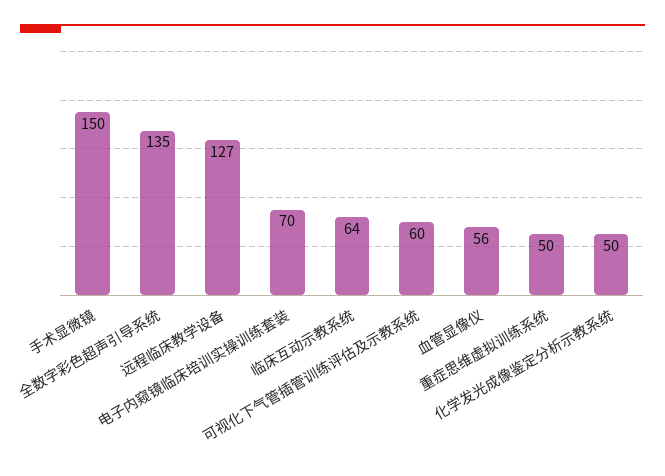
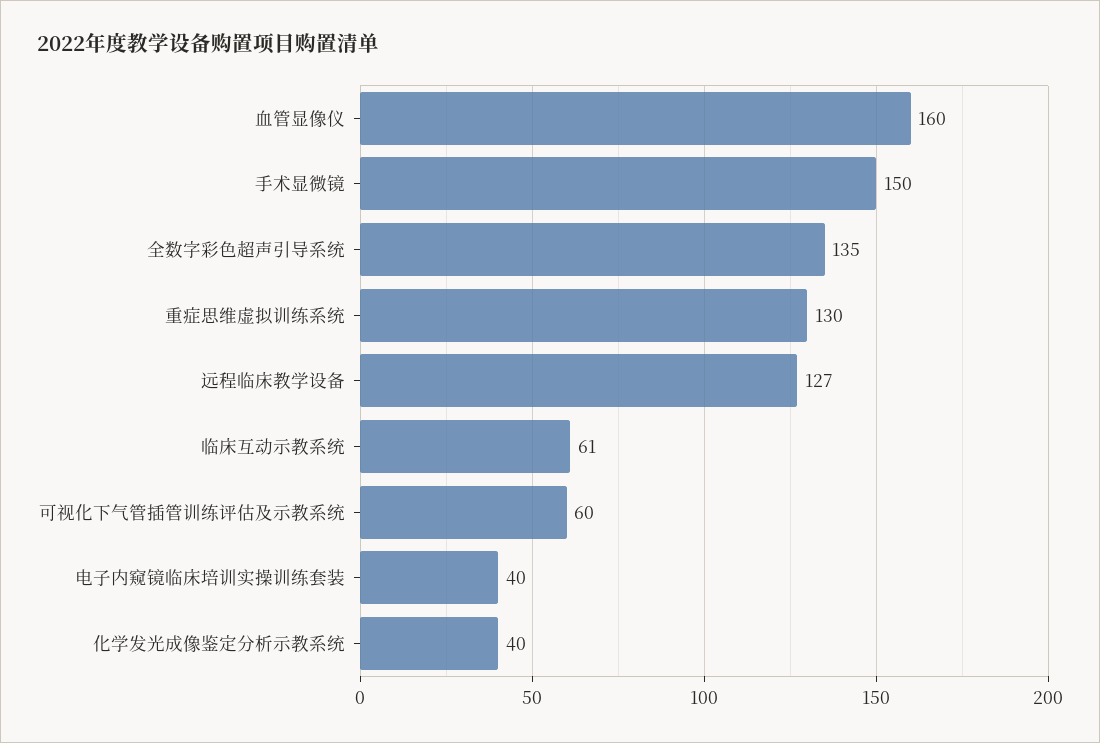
  {
    "手术显微镜": 150,
    "全数字彩色超声引导系统": 135,
    "远程临床教学设备": 127,
-   "电子内窥镜临床培训实操训练套装": 70,
+   "电子内窥镜临床培训实操训练套装": 40,
-   "临床互动示教系统": 64,
+   "临床互动示教系统": 61,
    "可视化下气管插管训练评估及示教系统": 60,
-   "血管显像仪": 56,
+   "血管显像仪": 160,
-   "重症思维虚拟训练系统": 50,
+   "重症思维虚拟训练系统": 130,
-   "化学发光成像鉴定分析示教系统": 50
+   "化学发光成像鉴定分析示教系统": 40
  }

